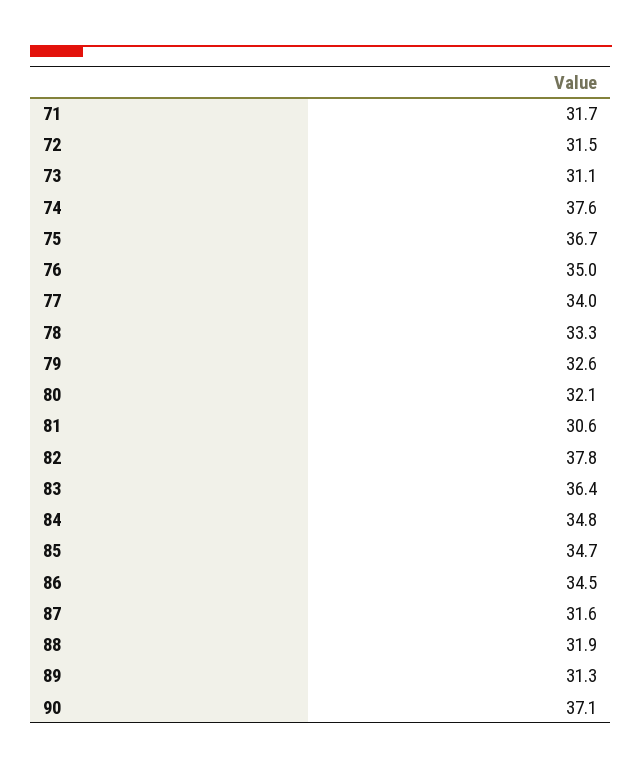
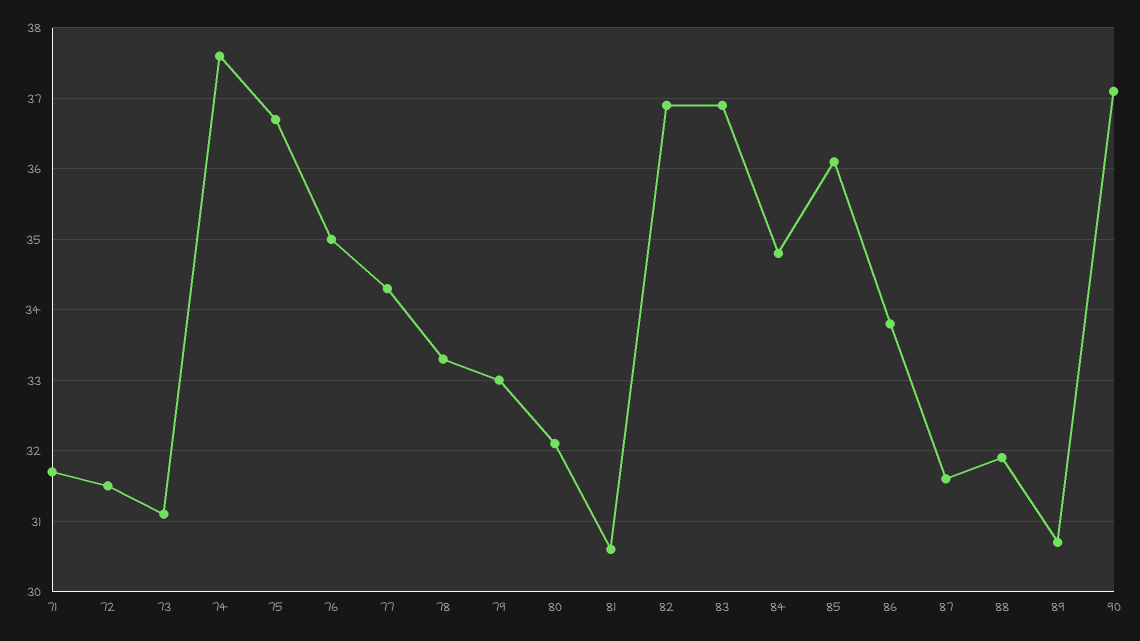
  {
    "71": 31.7,
    "72": 31.5,
    "73": 31.1,
    "74": 37.6,
    "75": 36.7,
    "76": 35,
-   "77": 34,
+   "77": 34.3,
    "78": 33.3,
-   "79": 32.6,
+   "79": 33,
    "80": 32.1,
    "81": 30.6,
-   "82": 37.8,
+   "82": 36.9,
-   "83": 36.4,
+   "83": 36.9,
    "84": 34.8,
-   "85": 34.7,
+   "85": 36.1,
-   "86": 34.5,
+   "86": 33.8,
    "87": 31.6,
    "88": 31.9,
-   "89": 31.3,
+   "89": 30.7,
    "90": 37.1
  }

